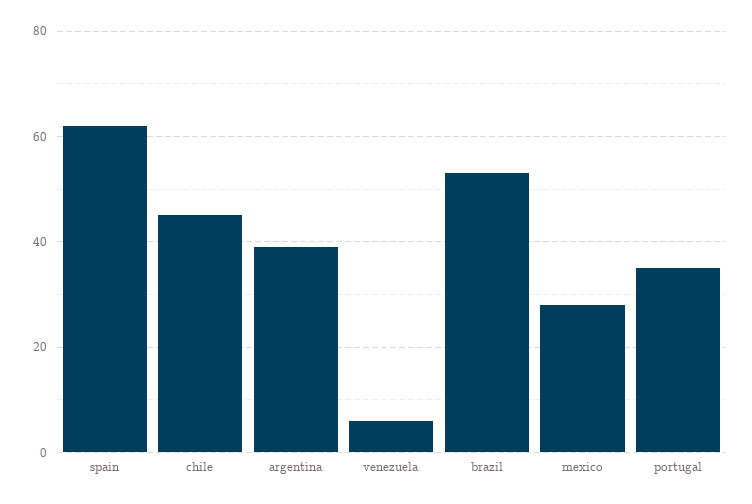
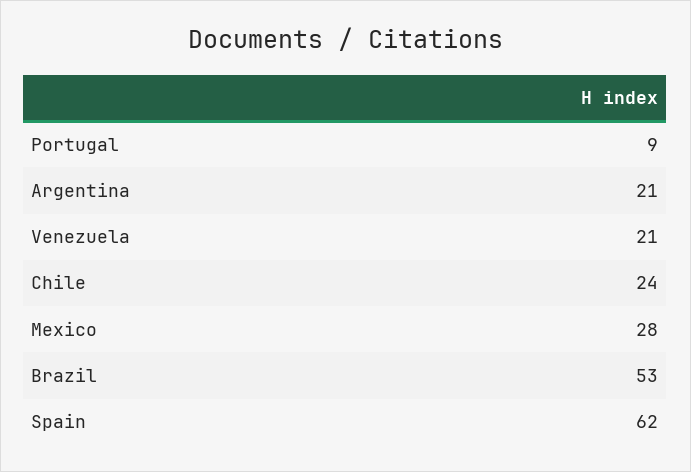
  {
    "spain": 62,
-   "chile": 45,
+   "chile": 24,
-   "argentina": 40,
+   "argentina": 21,
-   "venezuela": 5,
+   "venezuela": 21,
    "brazil": 53,
    "mexico": 28,
-   "portugal": 35
+   "portugal": 9
  }

